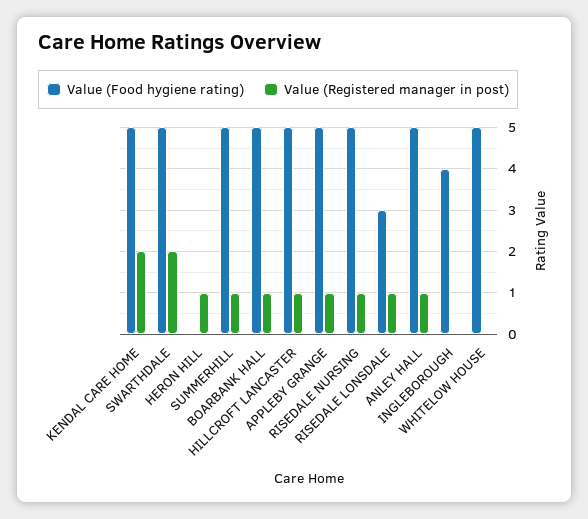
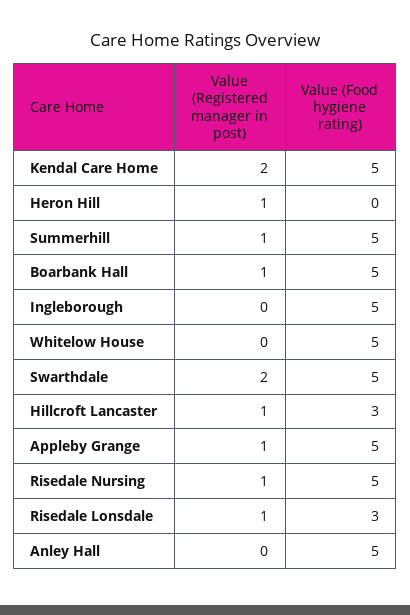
  {
    "Value (Food hygiene rating)": {
      "KENDAL CARE HOME": 5,
      "SWARTHDALE": 5,
      "HERON HILL": 0,
      "SUMMERHILL": 5,
      "BOARBANK HALL": 5,
-     "HILLCROFT LANCASTER": 5,
+     "HILLCROFT LANCASTER": 3,
      "APPLEBY GRANGE": 5,
      "RISEDALE NURSING": 5,
      "RISEDALE LONSDALE": 3,
      "ANLEY HALL": 5,
-     "INGLEBOROUGH": 4,
+     "INGLEBOROUGH": 5,
      "WHITELOW HOUSE": 5
    },
    "Value (Registered manager in post)": {
      "KENDAL CARE HOME": 2,
      "SWARTHDALE": 2,
      "HERON HILL": 1,
      "SUMMERHILL": 1,
      "BOARBANK HALL": 1,
      "HILLCROFT LANCASTER": 1,
      "APPLEBY GRANGE": 1,
      "RISEDALE NURSING": 1,
      "RISEDALE LONSDALE": 1,
-     "ANLEY HALL": 1,
+     "ANLEY HALL": 0,
      "INGLEBOROUGH": 0,
      "WHITELOW HOUSE": 0
    }
  }

